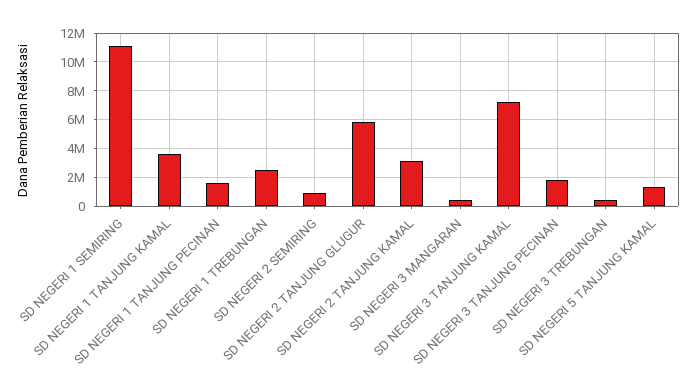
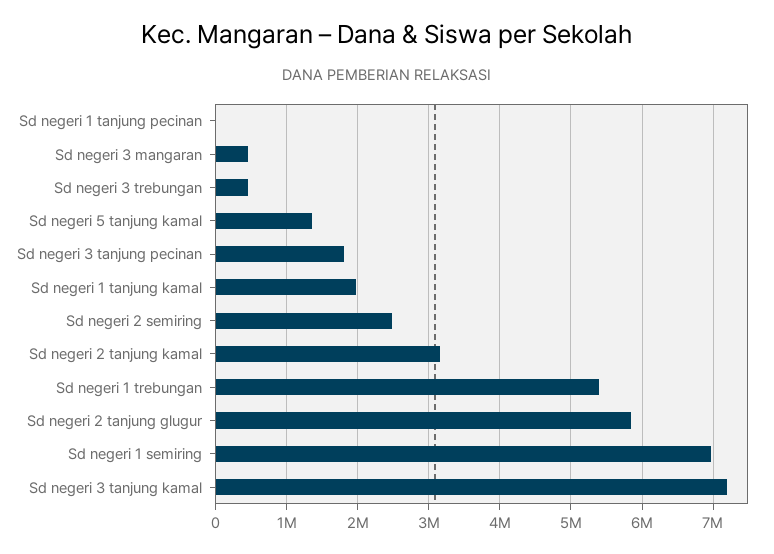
  {
-   "SD NEGERI 1 SEMIRING": 11000000,
+   "SD NEGERI 1 SEMIRING": 7000000,
-   "SD NEGERI 1 TANJUNG KAMAL": 3500000,
+   "SD NEGERI 1 TANJUNG KAMAL": 2000000,
-   "SD NEGERI 1 TANJUNG PECINAN": 1500000,
+   "SD NEGERI 1 TANJUNG PECINAN": 0,
-   "SD NEGERI 1 TREBUNGAN": 2500000,
+   "SD NEGERI 1 TREBUNGAN": 5400000,
-   "SD NEGERI 2 SEMIRING": 1000000,
+   "SD NEGERI 2 SEMIRING": 2500000,
    "SD NEGERI 2 TANJUNG GLUGUR": 5900000,
    "SD NEGERI 2 TANJUNG KAMAL": 3200000,
    "SD NEGERI 3 MANGARAN": 500000,
    "SD NEGERI 3 TANJUNG KAMAL": 7200000,
    "SD NEGERI 3 TANJUNG PECINAN": 1800000,
    "SD NEGERI 3 TREBUNGAN": 500000,
    "SD NEGERI 5 TANJUNG KAMAL": 1400000
  }

